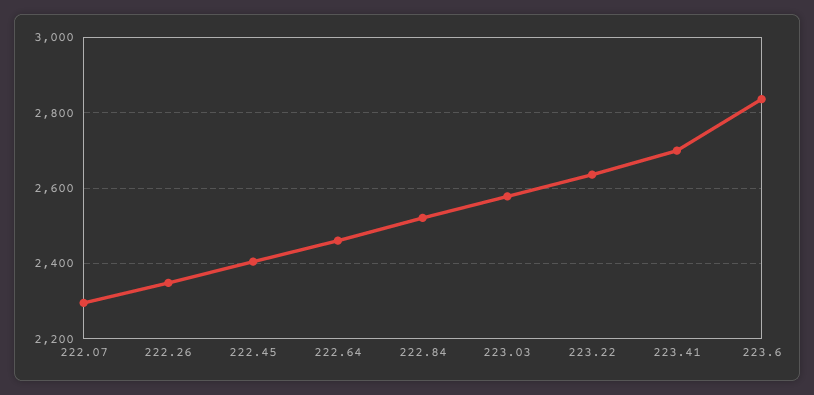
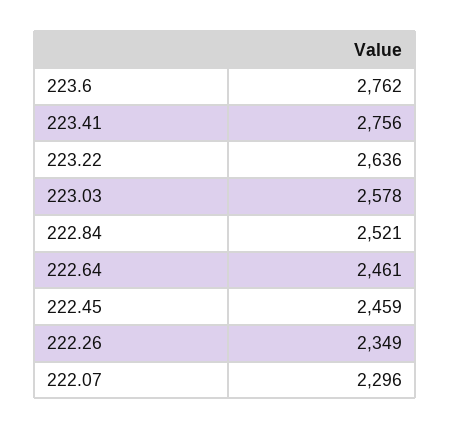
  {
    "222.07": 2296,
    "222.26": 2349,
-   "222.45": 2400,
+   "222.45": 2459,
    "222.64": 2461,
    "222.84": 2521,
    "223.03": 2578,
    "223.22": 2636,
-   "223.41": 2700,
+   "223.41": 2756,
-   "223.6": 2840
+   "223.6": 2762
  }

